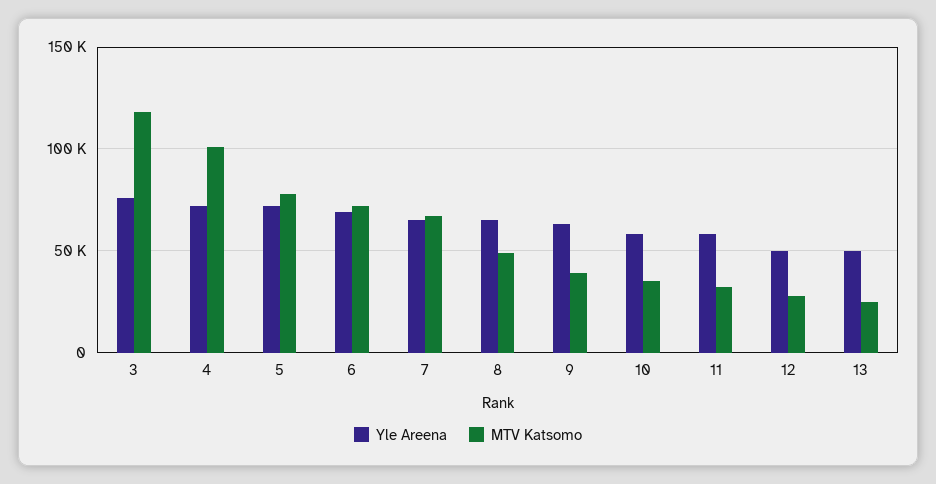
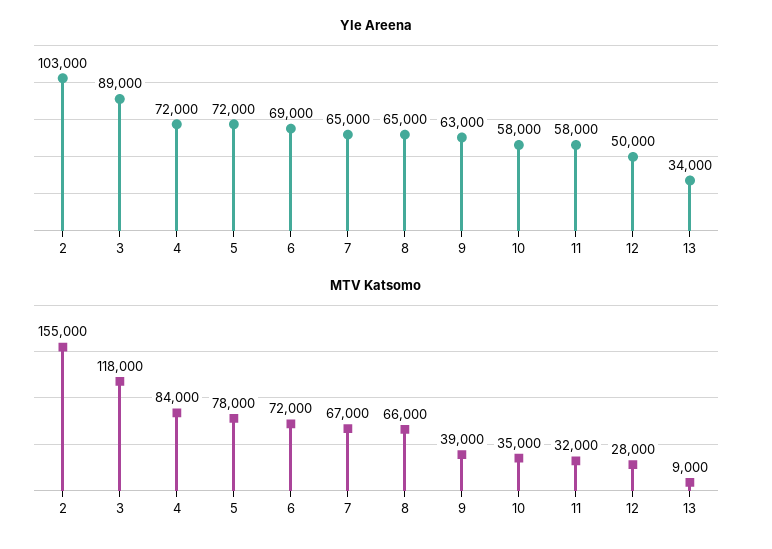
  {
    "Yle Areena": {
-     "3": 75000,
+     "3": 89000,
      "4": 72000,
      "5": 72000,
      "6": 69000,
      "7": 65000,
      "8": 65000,
      "9": 63000,
      "10": 58000,
      "11": 58000,
      "12": 50000,
-     "13": 50000
+     "13": 34000,
+     "2": 103000
    },
    "MTV Katsomo": {
      "3": 118000,
-     "4": 100000,
+     "4": 84000,
      "5": 78000,
      "6": 72000,
      "7": 67000,
-     "8": 50000,
+     "8": 66000,
      "9": 39000,
      "10": 35000,
      "11": 32000,
      "12": 28000,
-     "13": 25000
+     "13": 9000,
+     "2": 155000
    }
  }

